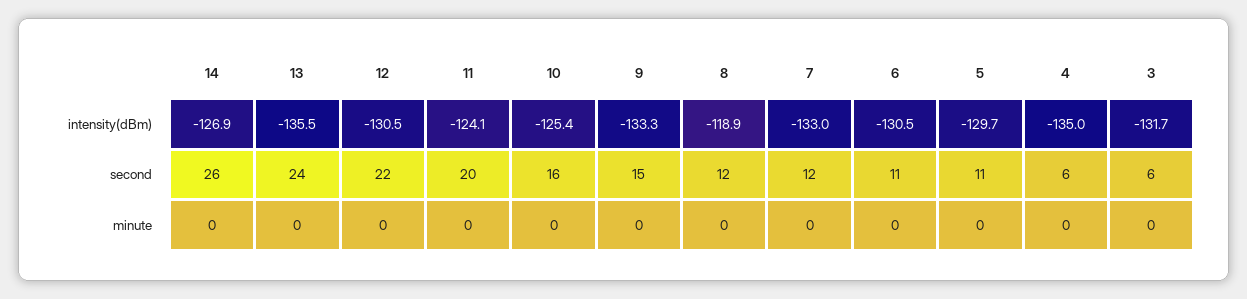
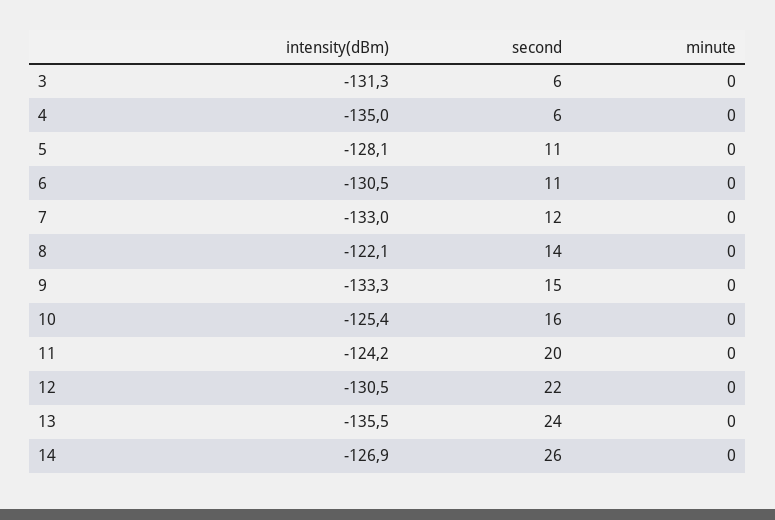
  {
    "14": {
      "intensity(dBm)": -126.9,
      "second": 26,
      "minute": 0
    },
    "13": {
      "intensity(dBm)": -135.5,
      "second": 24,
      "minute": 0
    },
    "12": {
      "intensity(dBm)": -130.5,
      "second": 22,
      "minute": 0
    },
    "11": {
-     "intensity(dBm)": -124.1,
+     "intensity(dBm)": -124.2,
      "second": 20,
      "minute": 0
    },
    "10": {
      "intensity(dBm)": -125.4,
      "second": 16,
      "minute": 0
    },
    "9": {
      "intensity(dBm)": -133.3,
      "second": 15,
      "minute": 0
    },
    "8": {
-     "intensity(dBm)": -118.9,
+     "intensity(dBm)": -122.1,
-     "second": 12,
+     "second": 14,
      "minute": 0
    },
    "7": {
      "intensity(dBm)": -133,
      "second": 12,
      "minute": 0
    },
    "6": {
      "intensity(dBm)": -130.5,
      "second": 11,
      "minute": 0
    },
    "5": {
-     "intensity(dBm)": -129.7,
+     "intensity(dBm)": -128.1,
      "second": 11,
      "minute": 0
    },
    "4": {
      "intensity(dBm)": -135,
      "second": 6,
      "minute": 0
    },
    "3": {
-     "intensity(dBm)": -131.7,
+     "intensity(dBm)": -131.3,
      "second": 6,
      "minute": 0
    }
  }

